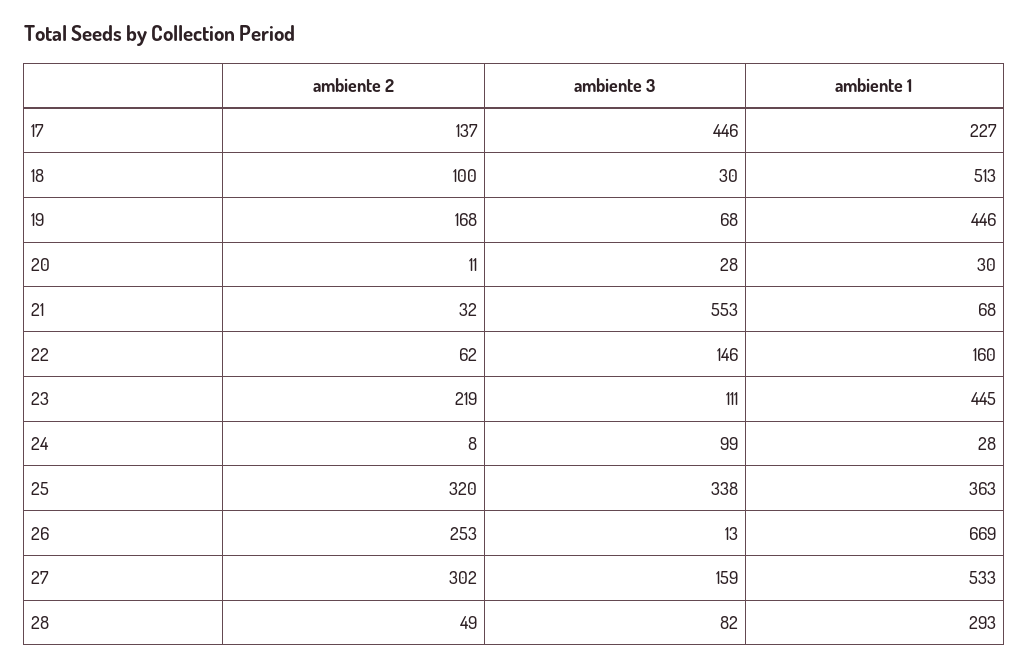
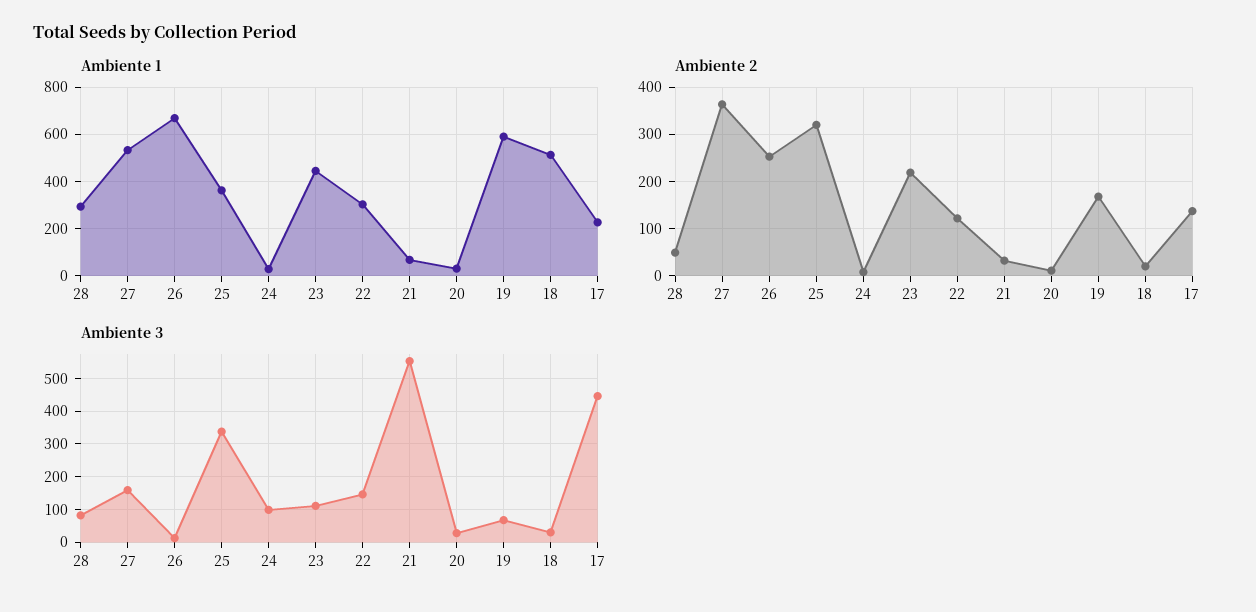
  {
    "ambiente 2": {
      "17": 137,
-     "18": 100,
+     "18": 20,
      "19": 168,
      "20": 11,
      "21": 32,
-     "22": 62,
+     "22": 120,
      "23": 219,
      "24": 8,
      "25": 320,
      "26": 253,
-     "27": 302,
+     "27": 360,
      "28": 49
    },
    "ambiente 3": {
      "17": 446,
      "18": 30,
      "19": 68,
      "20": 28,
      "21": 553,
      "22": 146,
      "23": 111,
      "24": 99,
      "25": 338,
      "26": 13,
      "27": 159,
      "28": 82
    },
    "ambiente 1": {
      "17": 227,
      "18": 513,
-     "19": 446,
+     "19": 600,
      "20": 30,
      "21": 68,
-     "22": 160,
+     "22": 300,
      "23": 445,
      "24": 28,
      "25": 363,
      "26": 669,
      "27": 533,
      "28": 293
    }
  }

